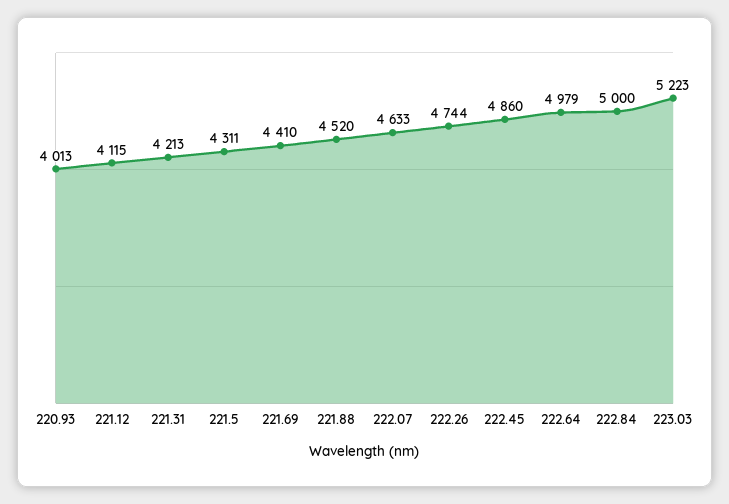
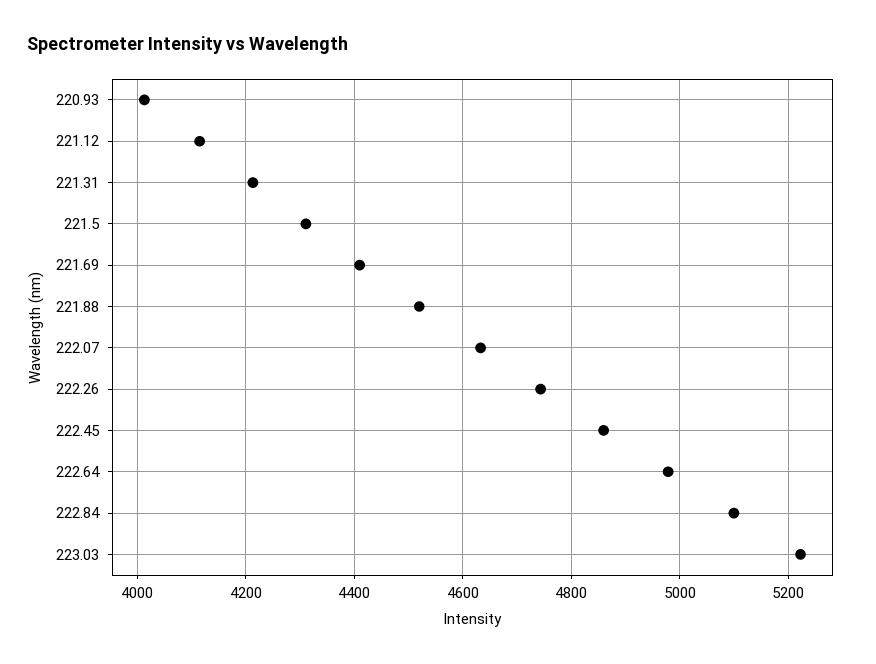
  {
    "220.93": 4013,
    "221.12": 4115,
    "221.31": 4213,
    "221.5": 4311,
    "221.69": 4410,
    "221.88": 4520,
    "222.07": 4633,
    "222.26": 4744,
    "222.45": 4860,
    "222.64": 4979,
-   "222.84": 5000,
+   "222.84": 5100,
    "223.03": 5223
  }

